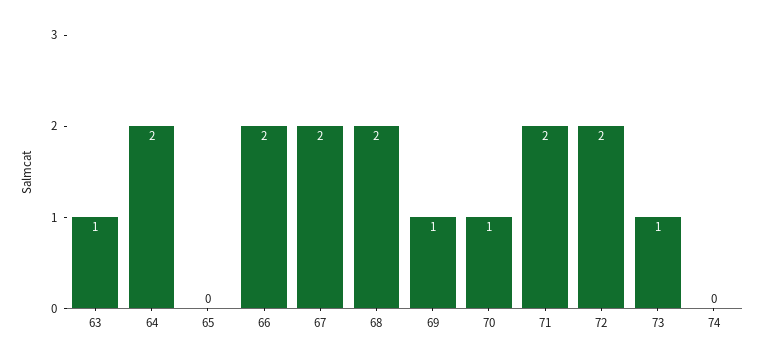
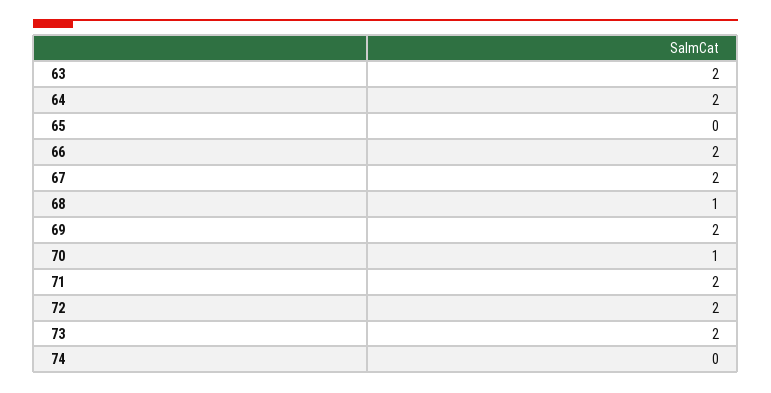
  {
-   "63": 1,
+   "63": 2,
    "64": 2,
    "65": 0,
    "66": 2,
    "67": 2,
-   "68": 2,
+   "68": 1,
-   "69": 1,
+   "69": 2,
    "70": 1,
    "71": 2,
    "72": 2,
-   "73": 1,
+   "73": 2,
    "74": 0
  }

